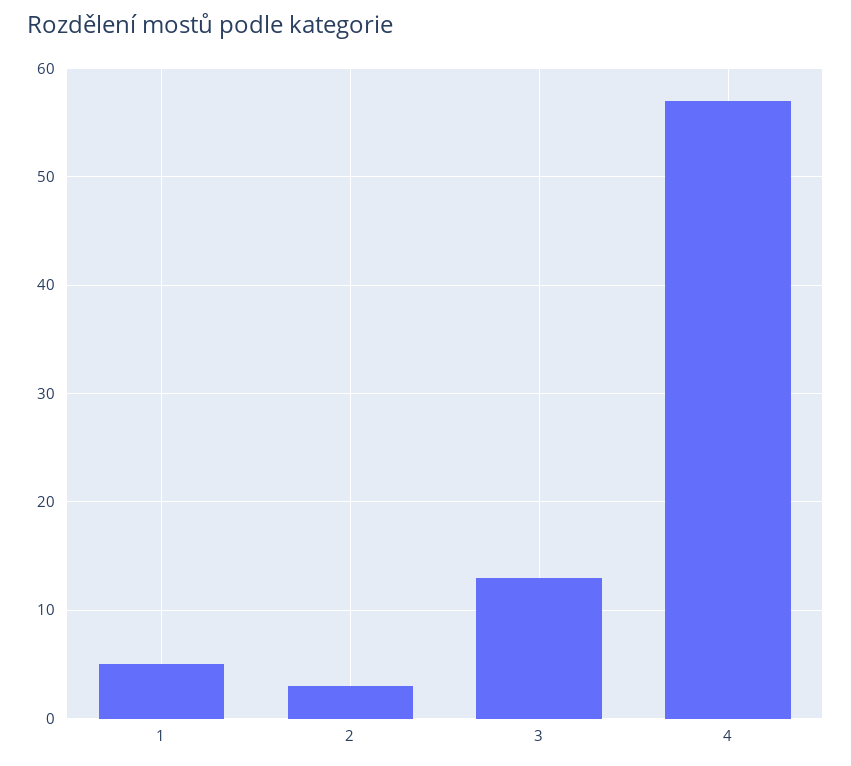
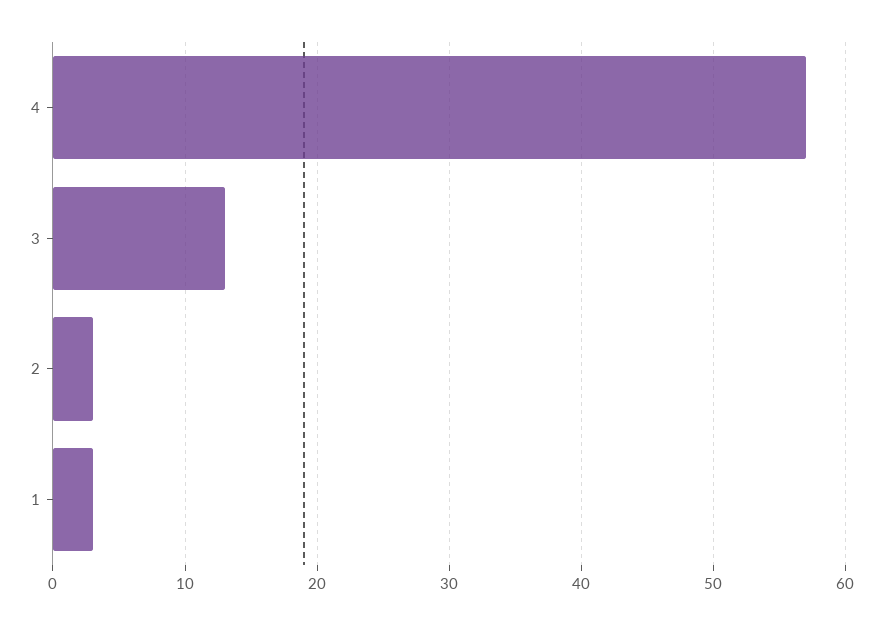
  {
-   "1": 5,
+   "1": 3,
    "2": 3,
    "3": 13,
    "4": 57
  }

